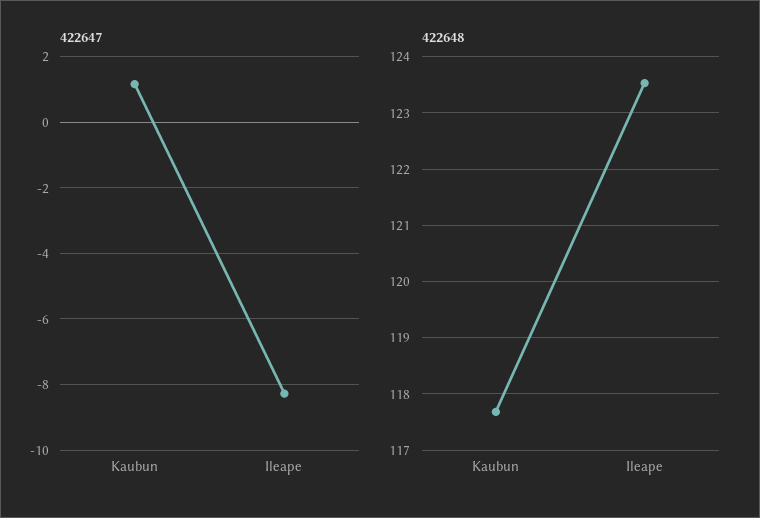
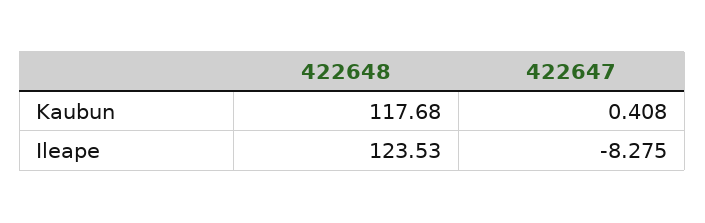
  {
    "422647": {
-     "Kaubun": 1.2,
+     "Kaubun": 0.408,
      "Ileape": -8.275
    },
    "422648": {
      "Kaubun": 117.68,
      "Ileape": 123.53
    }
  }

